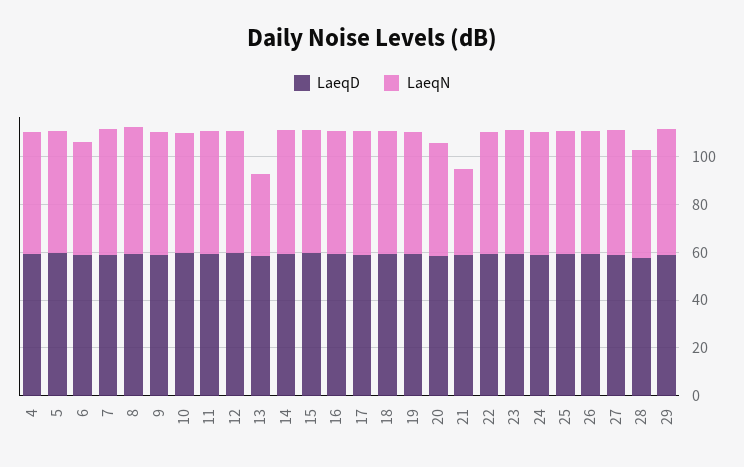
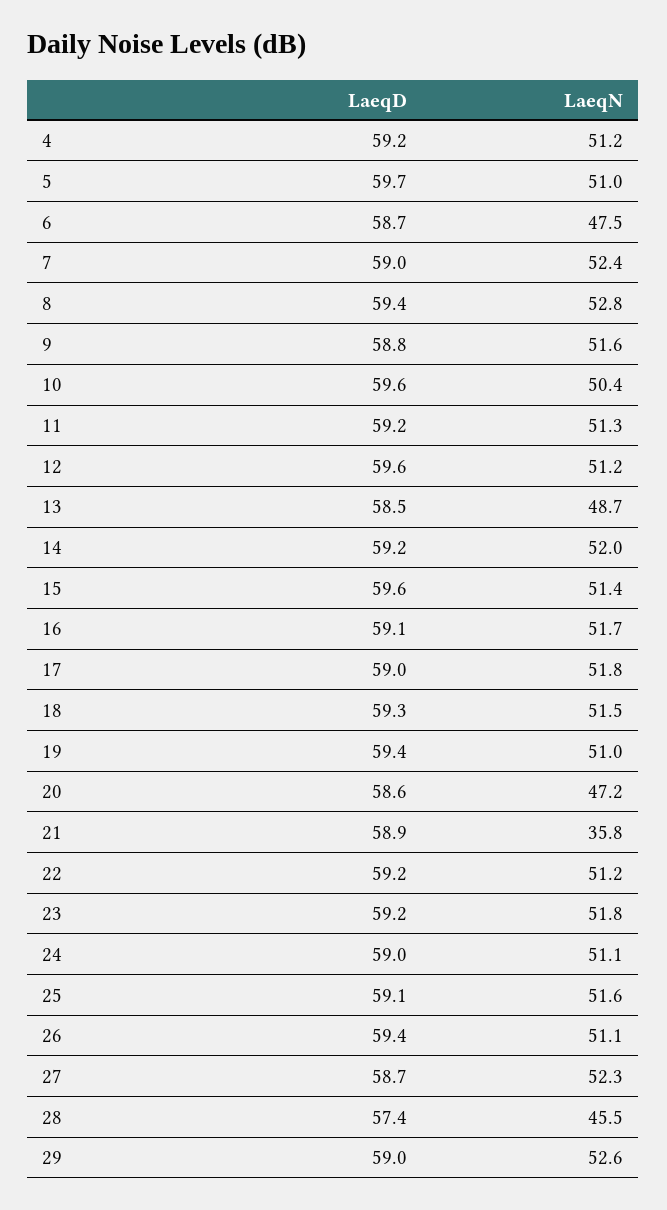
  {
    "LaeqD": {
      "4": 59.2,
      "5": 59.7,
      "6": 58.7,
      "7": 59,
      "8": 59.4,
      "9": 58.8,
      "10": 59.6,
      "11": 59.2,
      "12": 59.6,
      "13": 58.5,
      "14": 59.2,
      "15": 59.6,
      "16": 59.1,
      "17": 59,
      "18": 59.3,
      "19": 59.4,
      "20": 58.6,
      "21": 58.9,
      "22": 59.2,
      "23": 59.2,
      "24": 59,
      "25": 59.1,
      "26": 59.4,
      "27": 58.7,
      "28": 57.4,
      "29": 59
    },
    "LaeqN": {
      "4": 51.2,
      "5": 51,
      "6": 47.5,
      "7": 52.4,
      "8": 52.8,
      "9": 51.6,
      "10": 50.4,
      "11": 51.3,
      "12": 51.2,
-     "13": 35,
+     "13": 48.7,
      "14": 52,
      "15": 51.4,
      "16": 51.7,
      "17": 51.8,
      "18": 51.5,
      "19": 51,
      "20": 47.2,
      "21": 35.8,
      "22": 51.2,
      "23": 51.8,
      "24": 51.1,
      "25": 51.6,
      "26": 51.1,
      "27": 52.3,
      "28": 45.5,
      "29": 52.6
    }
  }

